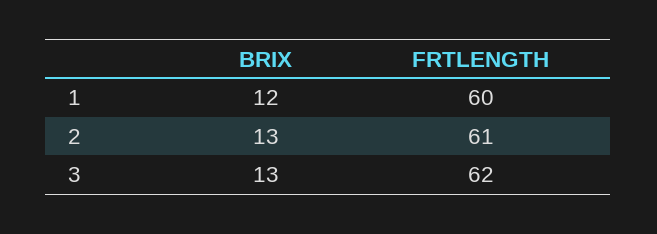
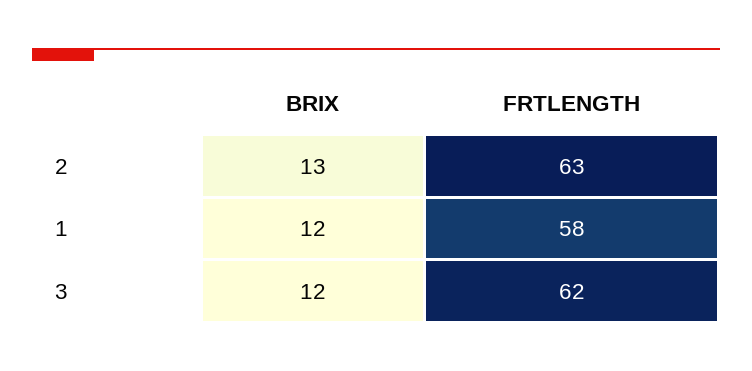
  {
    "BRIX": {
      "1": 12,
      "2": 13,
-     "3": 13
+     "3": 12
    },
    "FRTLENGTH": {
-     "1": 60,
+     "1": 58,
-     "2": 61,
+     "2": 63,
      "3": 62
    }
  }

